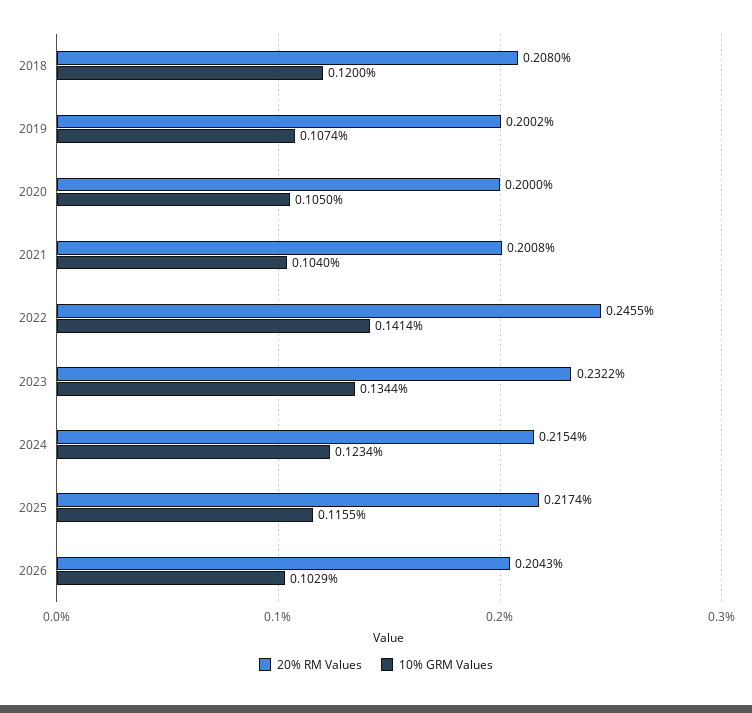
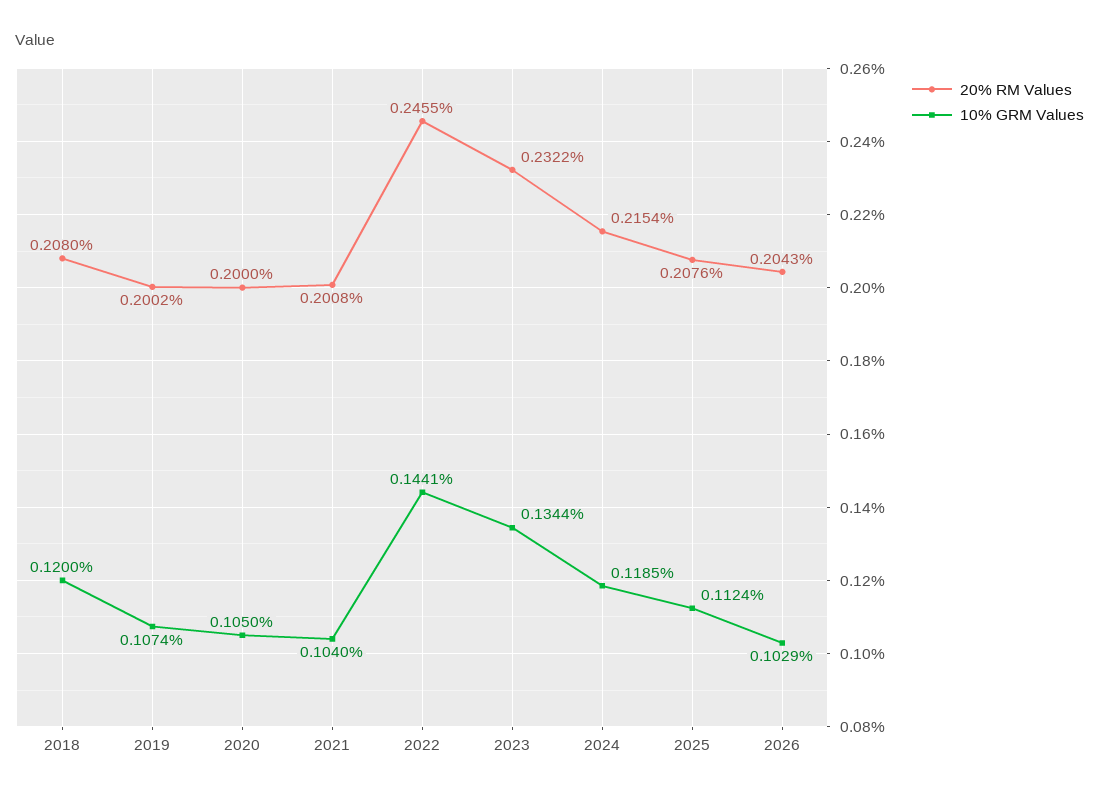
  {
    "20% RM Values": {
      "2018": 0.208,
      "2019": 0.2002,
      "2020": 0.2,
      "2021": 0.2008,
      "2022": 0.2455,
      "2023": 0.2322,
      "2024": 0.2154,
-     "2025": 0.2174,
+     "2025": 0.2076,
      "2026": 0.2043
    },
    "10% GRM Values": {
      "2018": 0.12,
      "2019": 0.1074,
      "2020": 0.105,
      "2021": 0.104,
-     "2022": 0.1414,
+     "2022": 0.1441,
      "2023": 0.1344,
-     "2024": 0.1234,
+     "2024": 0.1185,
-     "2025": 0.1155,
+     "2025": 0.1124,
      "2026": 0.1029
    }
  }

